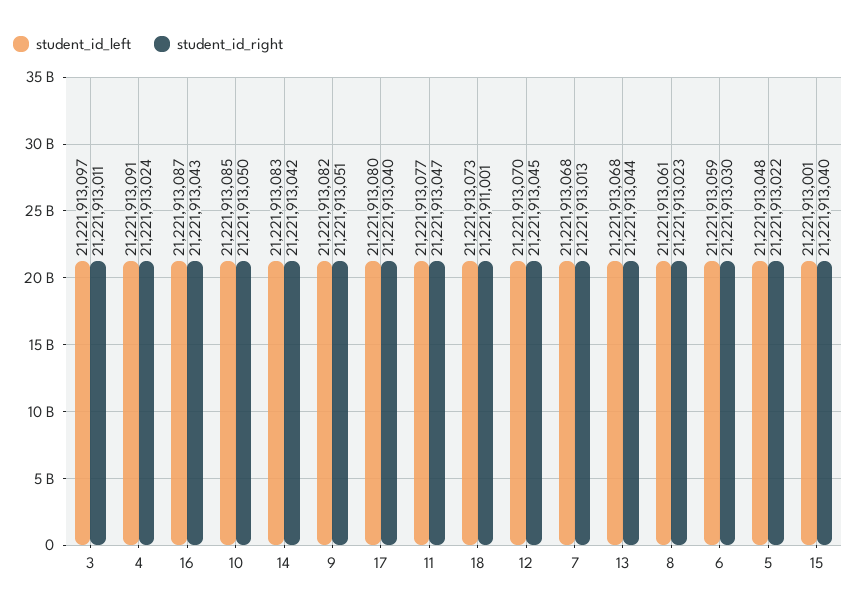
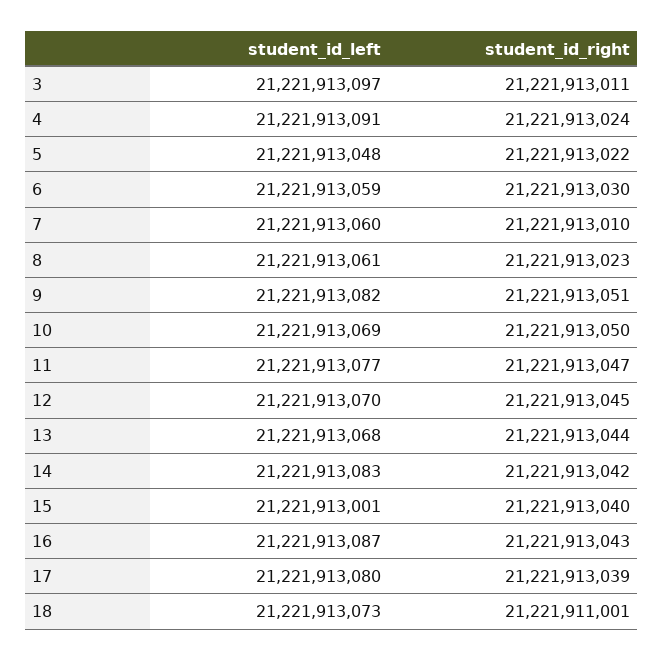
  {
    "student_id_left": {
      "3": 21221913097,
      "4": 21221913091,
      "16": 21221913087,
-     "10": 21221913085,
+     "10": 21221913069,
      "14": 21221913083,
      "9": 21221913082,
      "17": 21221913080,
      "11": 21221913077,
      "18": 21221913073,
      "12": 21221913070,
-     "7": 21221913068,
+     "7": 21221913060,
      "13": 21221913068,
      "8": 21221913061,
      "6": 21221913059,
      "5": 21221913048,
      "15": 21221913001
    },
    "student_id_right": {
      "3": 21221913011,
      "4": 21221913024,
      "16": 21221913043,
      "10": 21221913050,
      "14": 21221913042,
      "9": 21221913051,
-     "17": 21221913040,
+     "17": 21221913039,
      "11": 21221913047,
      "18": 21221911001,
      "12": 21221913045,
-     "7": 21221913013,
+     "7": 21221913010,
      "13": 21221913044,
      "8": 21221913023,
      "6": 21221913030,
      "5": 21221913022,
      "15": 21221913040
    }
  }

